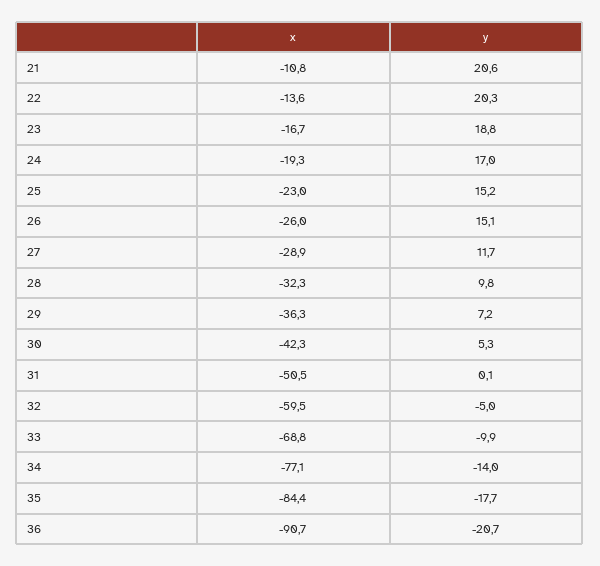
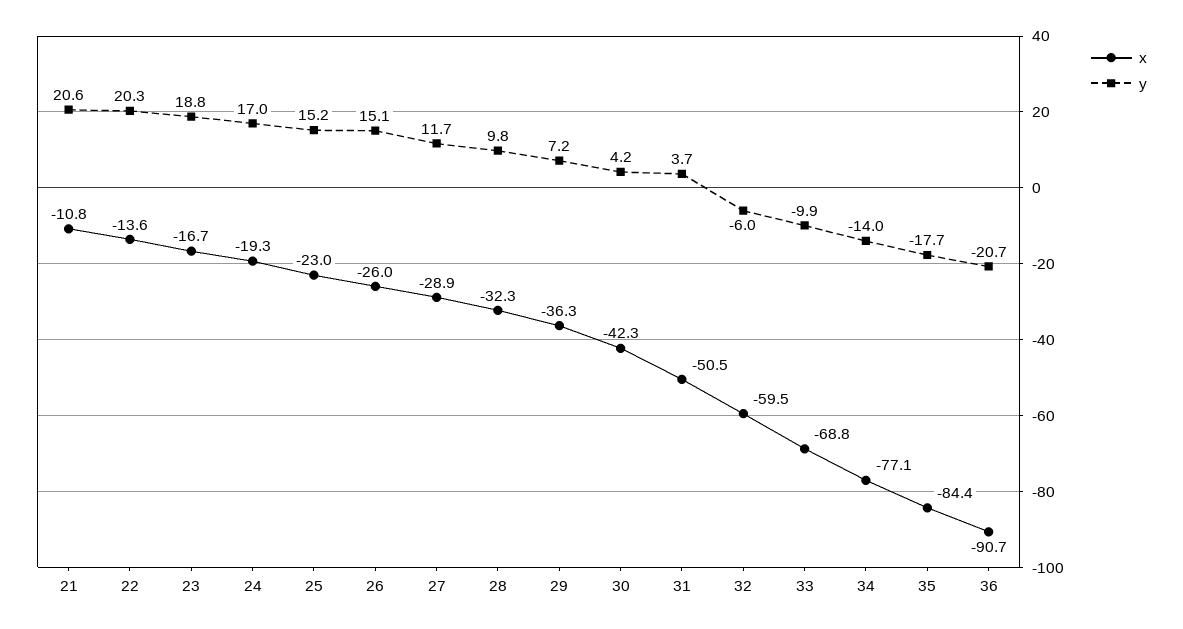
  {
    "x": {
      "21": -10.8,
      "22": -13.6,
      "23": -16.7,
      "24": -19.3,
      "25": -23,
      "26": -26,
      "27": -28.9,
      "28": -32.3,
      "29": -36.3,
      "30": -42.3,
      "31": -50.5,
      "32": -59.5,
      "33": -68.8,
      "34": -77.1,
      "35": -84.4,
      "36": -90.7
    },
    "y": {
      "21": 20.6,
      "22": 20.3,
      "23": 18.8,
      "24": 17,
      "25": 15.2,
      "26": 15.1,
      "27": 11.7,
      "28": 9.8,
      "29": 7.2,
-     "30": 5.3,
+     "30": 4.2,
-     "31": 0.1,
+     "31": 3.7,
-     "32": -5,
+     "32": -6,
      "33": -9.9,
      "34": -14,
      "35": -17.7,
      "36": -20.7
    }
  }

